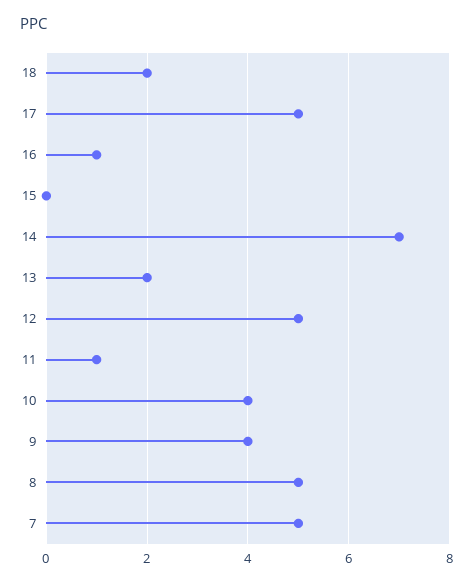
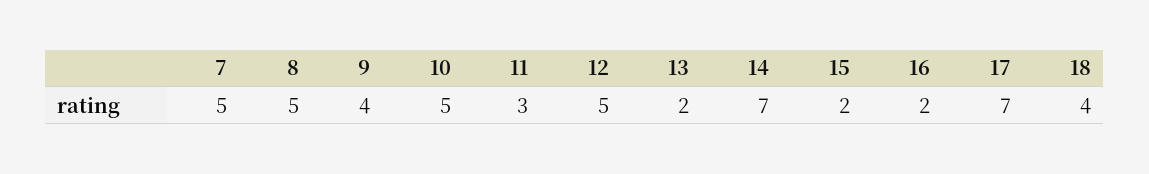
  {
-   "18": 2,
+   "18": 4,
-   "17": 5,
+   "17": 7,
-   "16": 1,
+   "16": 2,
-   "15": 0,
+   "15": 2,
    "14": 7,
    "13": 2,
    "12": 5,
-   "11": 1,
+   "11": 3,
-   "10": 4,
+   "10": 5,
    "9": 4,
    "8": 5,
    "7": 5
  }

